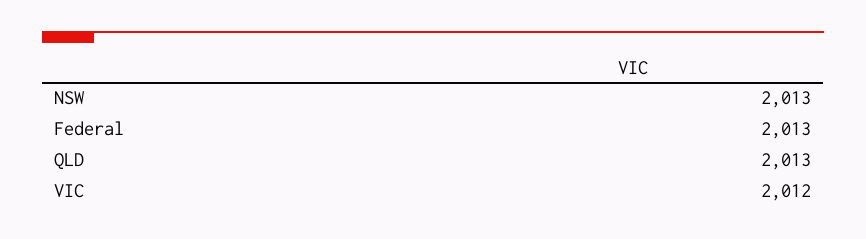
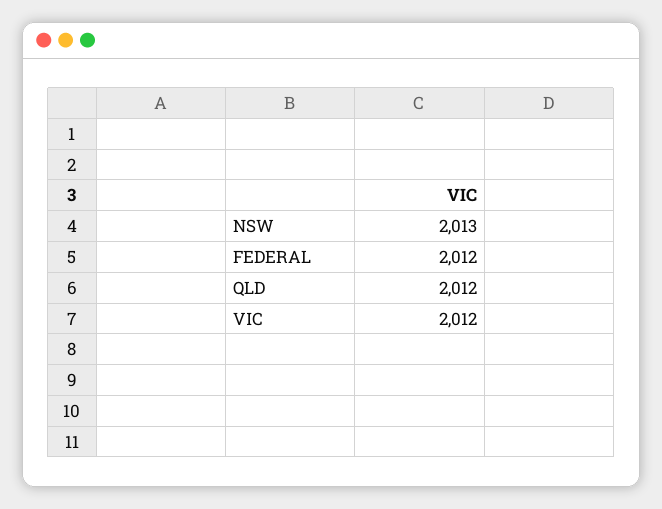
  {
    "NSW": 2013,
-   "Federal": 2013,
+   "Federal": 2012,
-   "QLD": 2013,
+   "QLD": 2012,
    "VIC": 2012
  }

